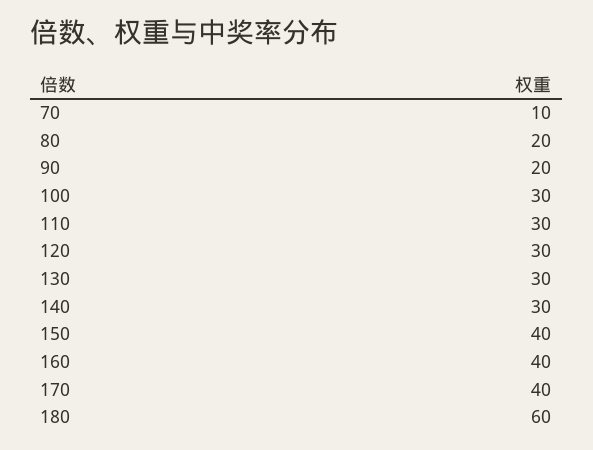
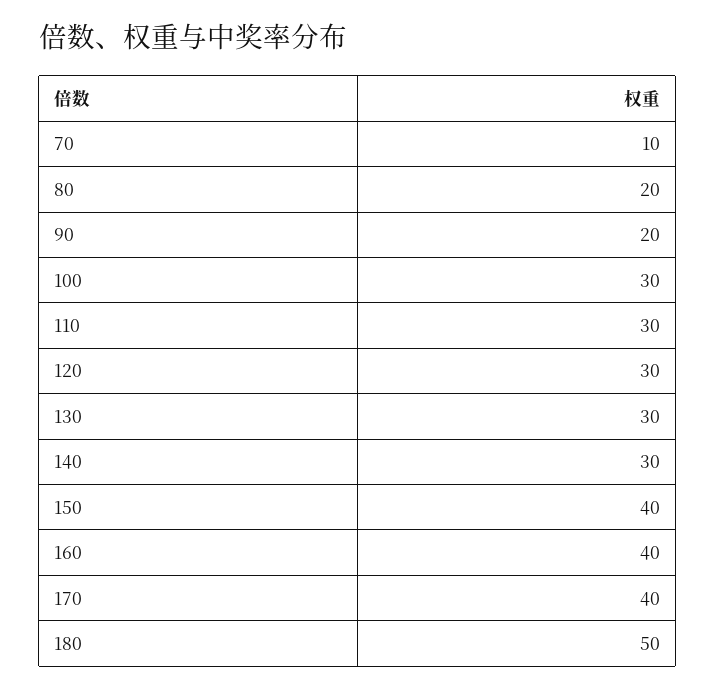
  {
    "70": 10,
    "80": 20,
    "90": 20,
    "100": 30,
    "110": 30,
    "120": 30,
    "130": 30,
    "140": 30,
    "150": 40,
    "160": 40,
    "170": 40,
-   "180": 60
+   "180": 50
  }

